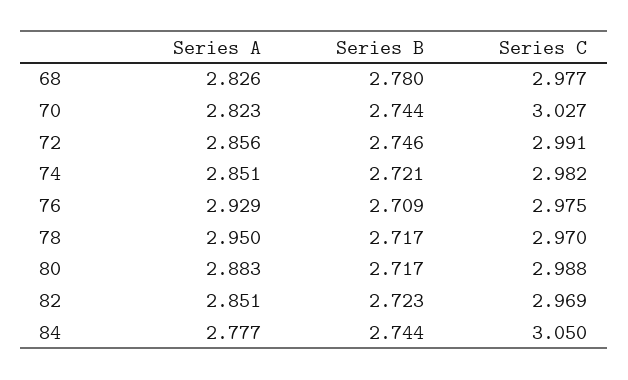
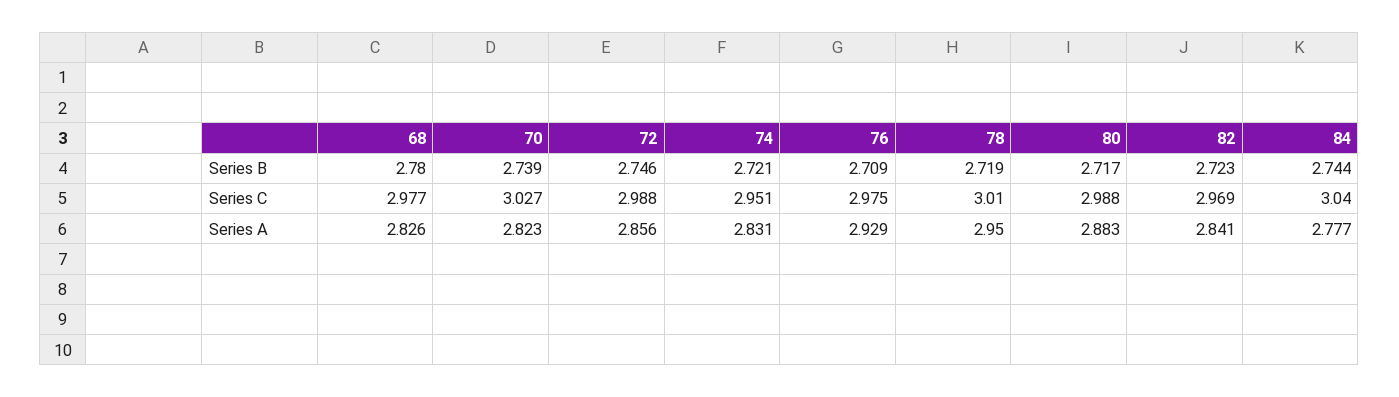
  {
    "Series A": {
      "68": 2.826,
      "70": 2.823,
      "72": 2.856,
-     "74": 2.851,
+     "74": 2.831,
      "76": 2.929,
      "78": 2.95,
      "80": 2.883,
-     "82": 2.851,
+     "82": 2.841,
      "84": 2.777
    },
    "Series B": {
      "68": 2.78,
-     "70": 2.744,
+     "70": 2.739,
      "72": 2.746,
      "74": 2.721,
      "76": 2.709,
-     "78": 2.717,
+     "78": 2.719,
      "80": 2.717,
      "82": 2.723,
      "84": 2.744
    },
    "Series C": {
      "68": 2.977,
      "70": 3.027,
-     "72": 2.991,
+     "72": 2.988,
-     "74": 2.982,
+     "74": 2.951,
      "76": 2.975,
-     "78": 2.97,
+     "78": 3.01,
      "80": 2.988,
      "82": 2.969,
-     "84": 3.05
+     "84": 3.04
    }
  }

